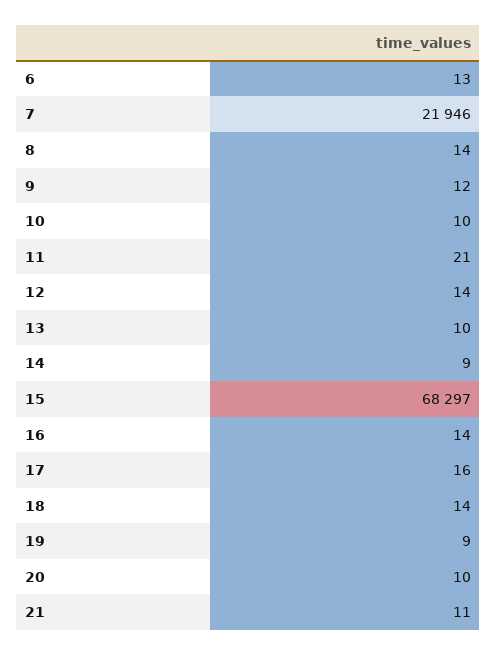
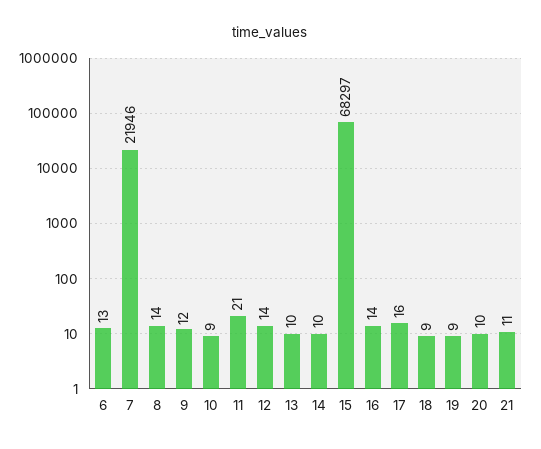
  {
    "6": 13,
    "7": 21946,
    "8": 14,
    "9": 12,
-   "10": 10,
+   "10": 9,
    "11": 21,
    "12": 14,
    "13": 10,
-   "14": 9,
+   "14": 10,
    "15": 68297,
    "16": 14,
    "17": 16,
-   "18": 14,
+   "18": 9,
    "19": 9,
    "20": 10,
    "21": 11
  }

